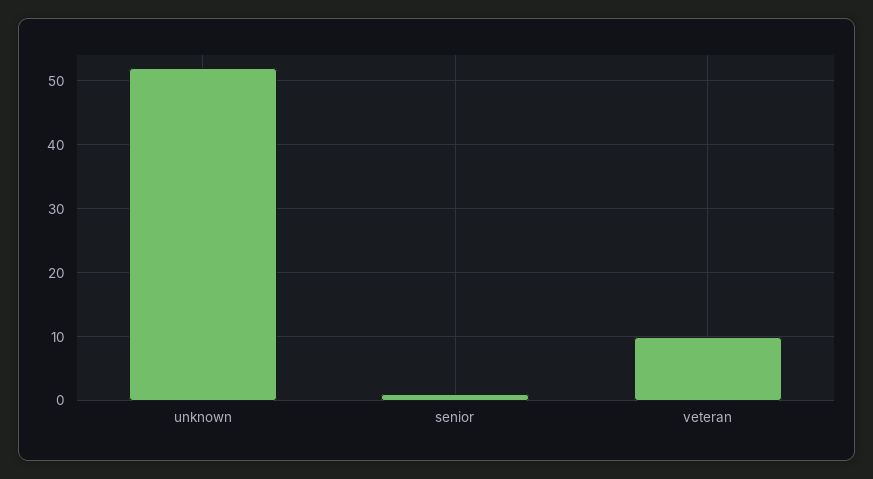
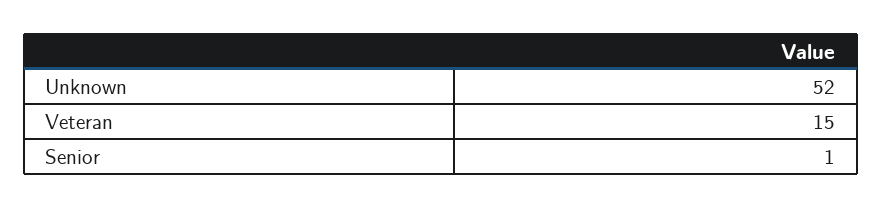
  {
    "unknown": 52,
    "senior": 1,
-   "veteran": 10
+   "veteran": 15
  }

